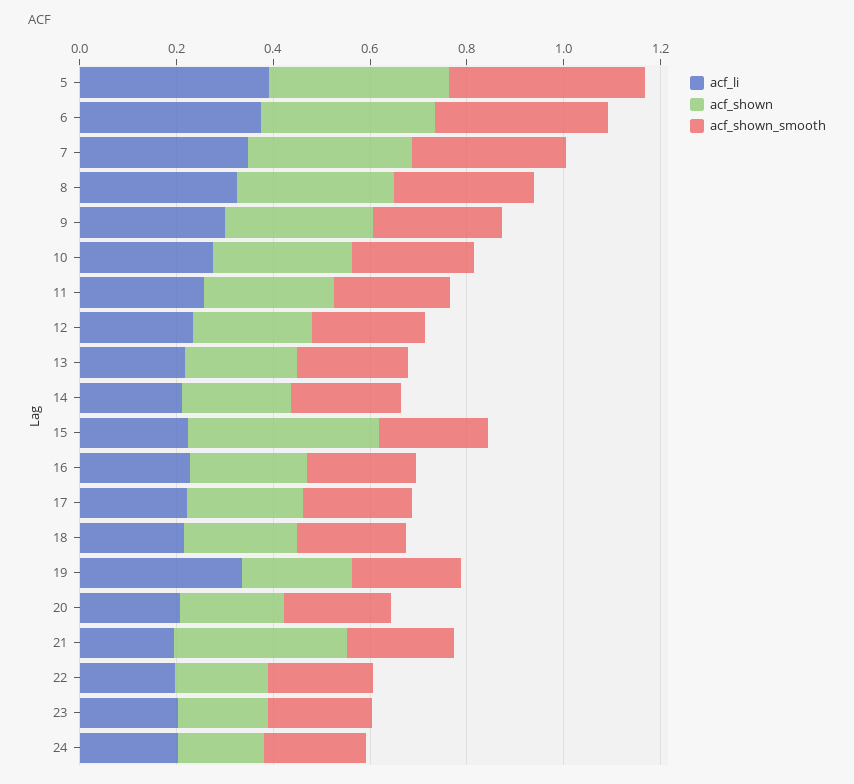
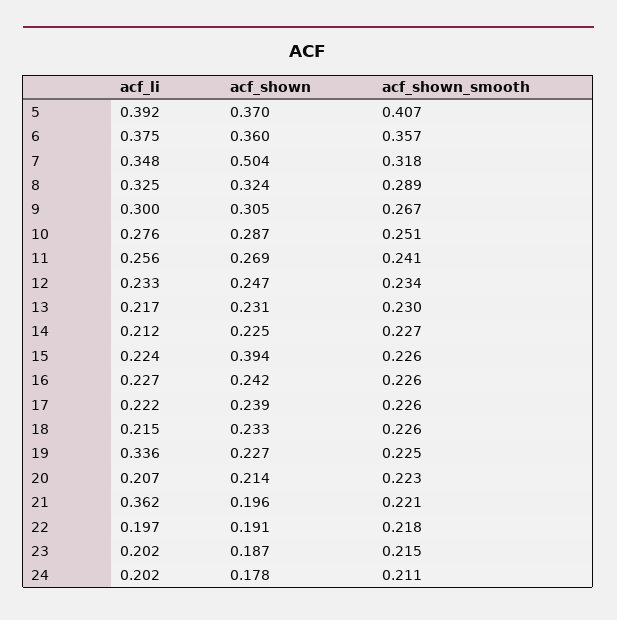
  {
    "acf_li": {
      "5": 0.392,
      "6": 0.375,
      "7": 0.348,
      "8": 0.325,
      "9": 0.3,
      "10": 0.276,
      "11": 0.256,
      "12": 0.233,
      "13": 0.217,
      "14": 0.212,
      "15": 0.224,
      "16": 0.227,
      "17": 0.222,
      "18": 0.215,
      "19": 0.336,
      "20": 0.207,
-     "21": 0.2,
+     "21": 0.362,
      "22": 0.197,
      "23": 0.202,
      "24": 0.202
    },
    "acf_shown": {
      "5": 0.37,
      "6": 0.36,
-     "7": 0.35,
+     "7": 0.504,
      "8": 0.324,
      "9": 0.305,
      "10": 0.287,
      "11": 0.269,
      "12": 0.247,
      "13": 0.231,
      "14": 0.225,
      "15": 0.394,
      "16": 0.242,
      "17": 0.239,
      "18": 0.233,
      "19": 0.227,
      "20": 0.214,
-     "21": 0.35,
+     "21": 0.196,
      "22": 0.191,
      "23": 0.187,
      "24": 0.178
    },
    "acf_shown_smooth": {
      "5": 0.407,
      "6": 0.357,
      "7": 0.318,
      "8": 0.289,
      "9": 0.267,
      "10": 0.251,
      "11": 0.241,
      "12": 0.234,
      "13": 0.23,
      "14": 0.227,
      "15": 0.226,
      "16": 0.226,
      "17": 0.226,
      "18": 0.226,
      "19": 0.225,
      "20": 0.223,
      "21": 0.221,
      "22": 0.218,
      "23": 0.215,
      "24": 0.211
    }
  }

